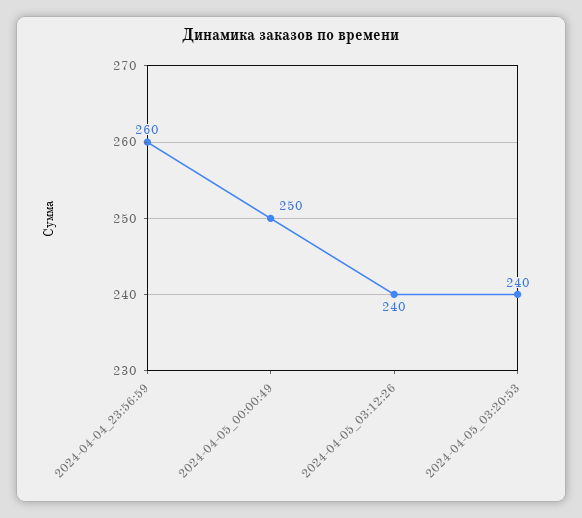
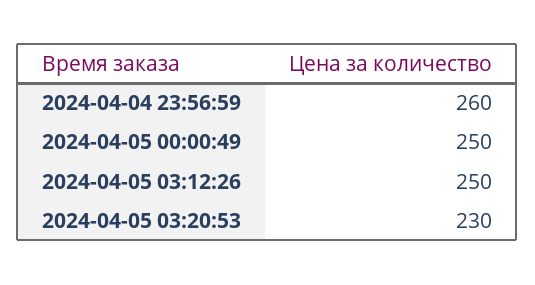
  {
    "2024-04-04_23:56:59": 260,
    "2024-04-05_00:00:49": 250,
-   "2024-04-05_03:12:26": 240,
+   "2024-04-05_03:12:26": 250,
-   "2024-04-05_03:20:53": 240
+   "2024-04-05_03:20:53": 230
  }

